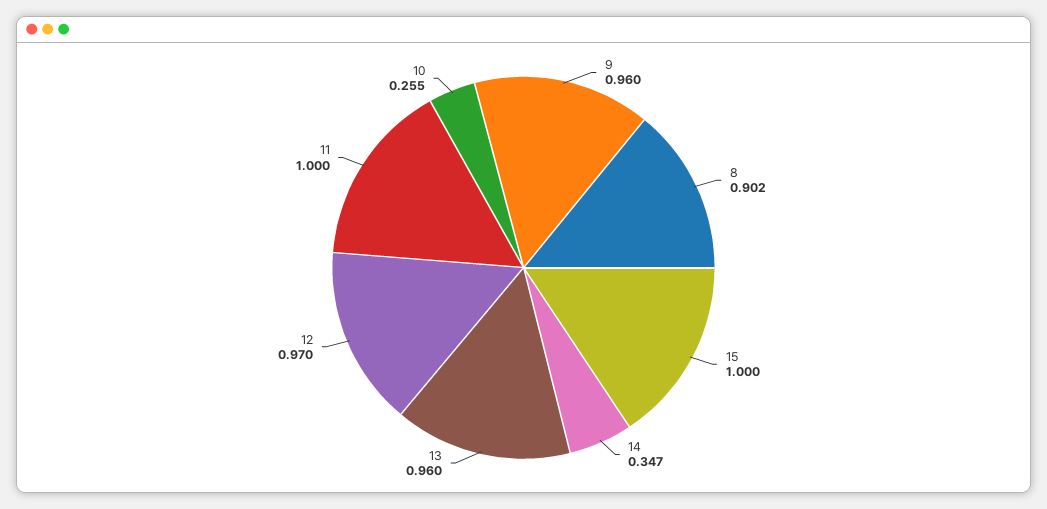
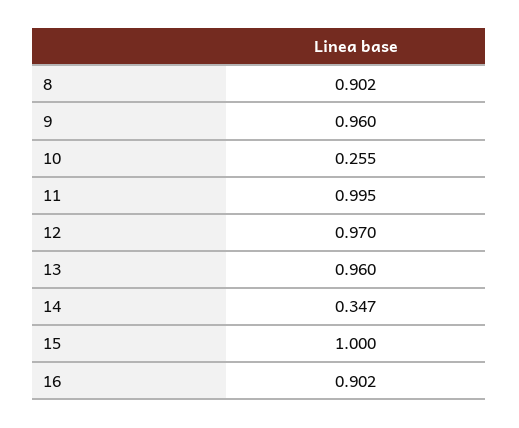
  {
    "9": 0.96,
    "8": 0.902,
    "15": 1,
    "14": 0.347,
    "13": 0.96,
    "12": 0.97,
-   "11": 1,
+   "11": 0.995,
-   "10": 0.255
+   "10": 0.255,
+   "16": 0.902
  }

